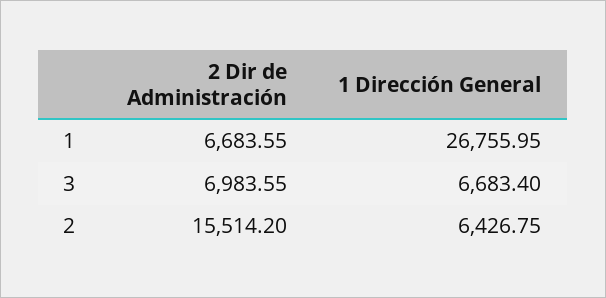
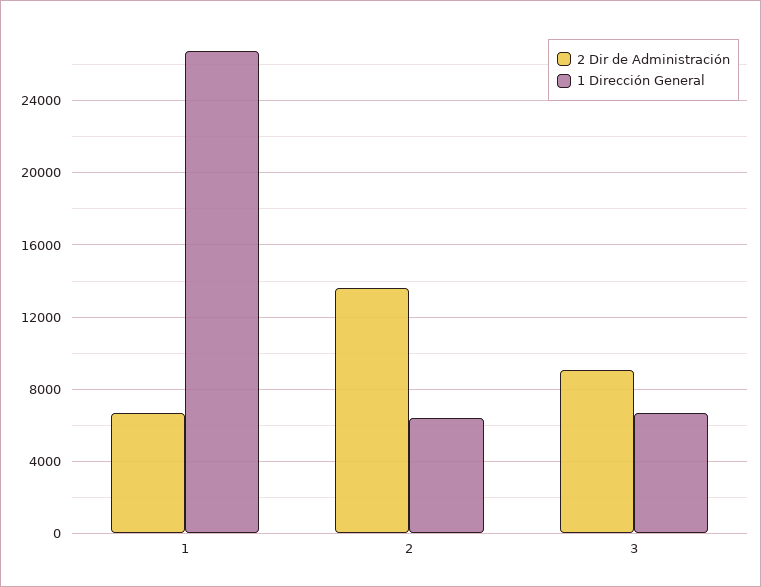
  {
    "2 Dir de Administración": {
      "1": 6683.55,
-     "3": 6983.55,
+     "3": 9000,
-     "2": 15514.2
+     "2": 13500
    },
    "1 Dirección General": {
      "1": 26755.95,
      "3": 6683.4,
      "2": 6426.75
    }
  }

